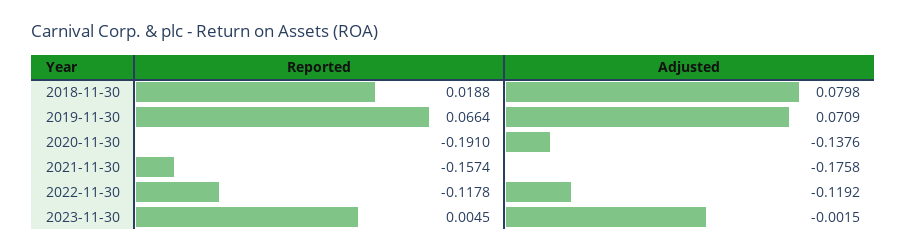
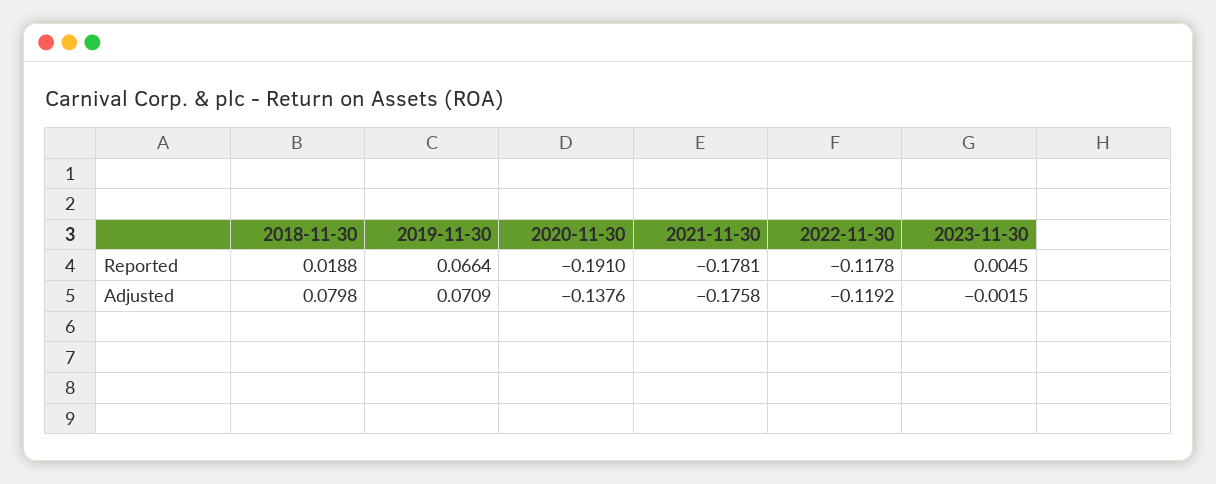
  {
    "Reported": {
      "2018-11-30": 0.0188,
      "2019-11-30": 0.0664,
      "2020-11-30": -0.191,
-     "2021-11-30": -0.1574,
+     "2021-11-30": -0.1781,
      "2022-11-30": -0.1178,
      "2023-11-30": 0.0045
    },
    "Adjusted": {
      "2018-11-30": 0.0798,
      "2019-11-30": 0.0709,
      "2020-11-30": -0.1376,
      "2021-11-30": -0.1758,
      "2022-11-30": -0.1192,
      "2023-11-30": -0.0015
    }
  }

